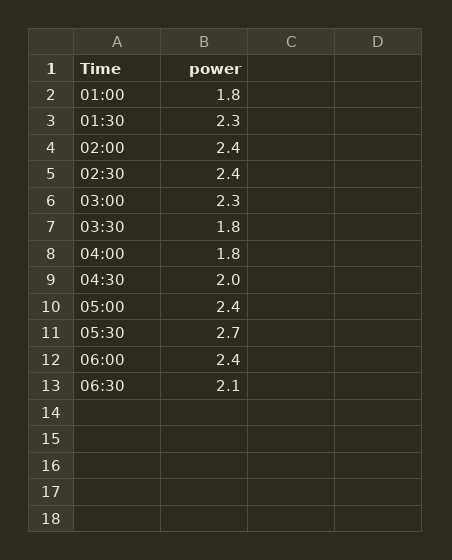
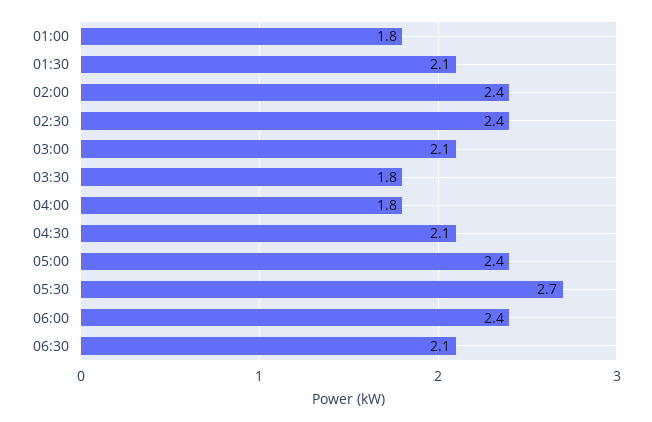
  {
    "01:00": 1.8,
-   "01:30": 2.3,
+   "01:30": 2.1,
    "02:00": 2.4,
    "02:30": 2.4,
-   "03:00": 2.3,
+   "03:00": 2.1,
    "03:30": 1.8,
    "04:00": 1.8,
-   "04:30": 2,
+   "04:30": 2.1,
    "05:00": 2.4,
    "05:30": 2.7,
    "06:00": 2.4,
    "06:30": 2.1
  }

